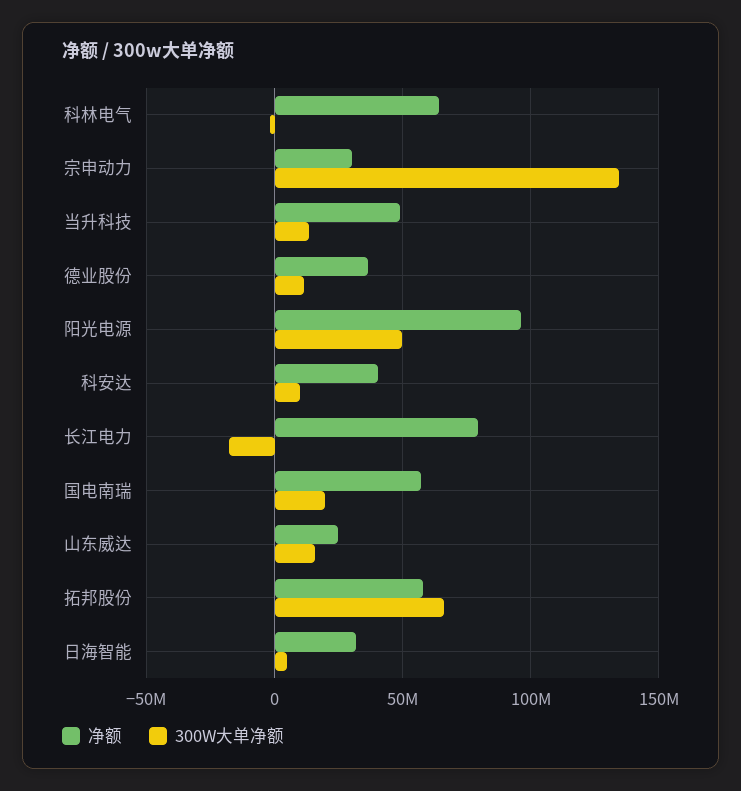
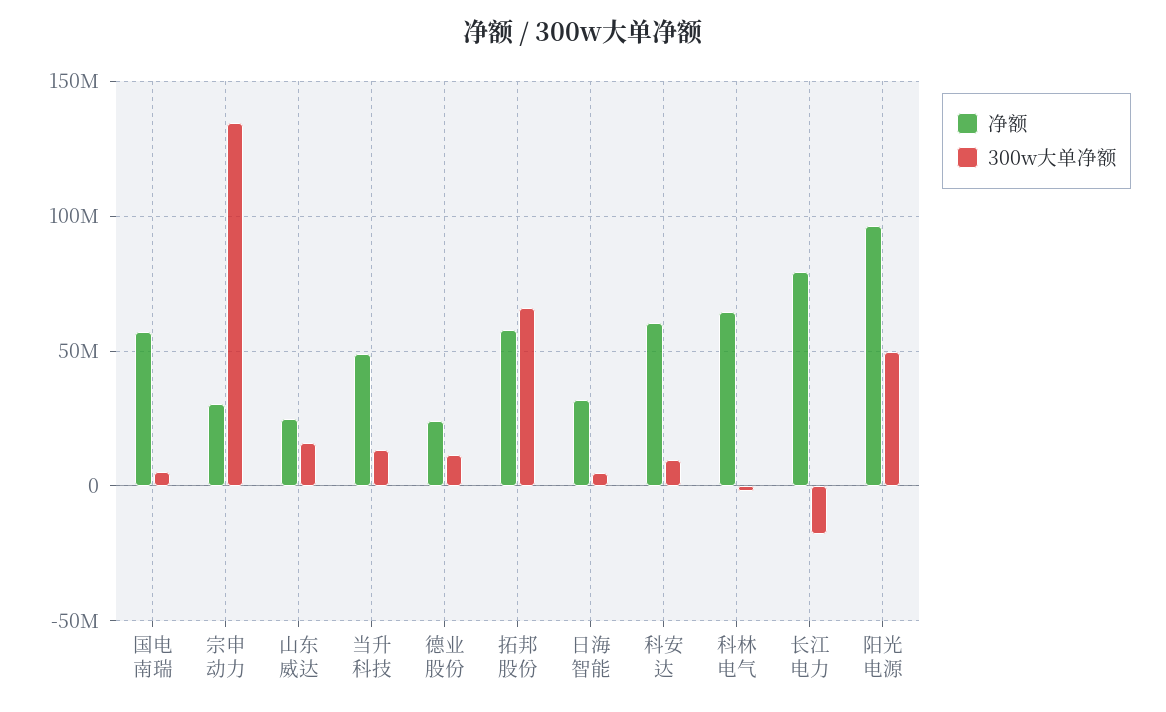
  {
    "净额": {
      "科林电气": 65000000,
      "宗申动力": 30000000,
      "当升科技": 50000000,
-     "德业股份": 35000000,
+     "德业股份": 25000000,
      "阳光电源": 95000000,
-     "科安达": 40000000,
+     "科安达": 60000000,
      "长江电力": 80000000,
      "国电南瑞": 55000000,
      "山东威达": 25000000,
      "拓邦股份": 60000000,
      "日海智能": 30000000
    },
    "300W大单净额": {
      "科林电气": 0,
      "宗申动力": 135000000,
      "当升科技": 15000000,
      "德业股份": 10000000,
      "阳光电源": 50000000,
      "科安达": 10000000,
      "长江电力": -20000000,
-     "国电南瑞": 20000000,
+     "国电南瑞": 5000000,
      "山东威达": 15000000,
      "拓邦股份": 65000000,
      "日海智能": 5000000
    }
  }

